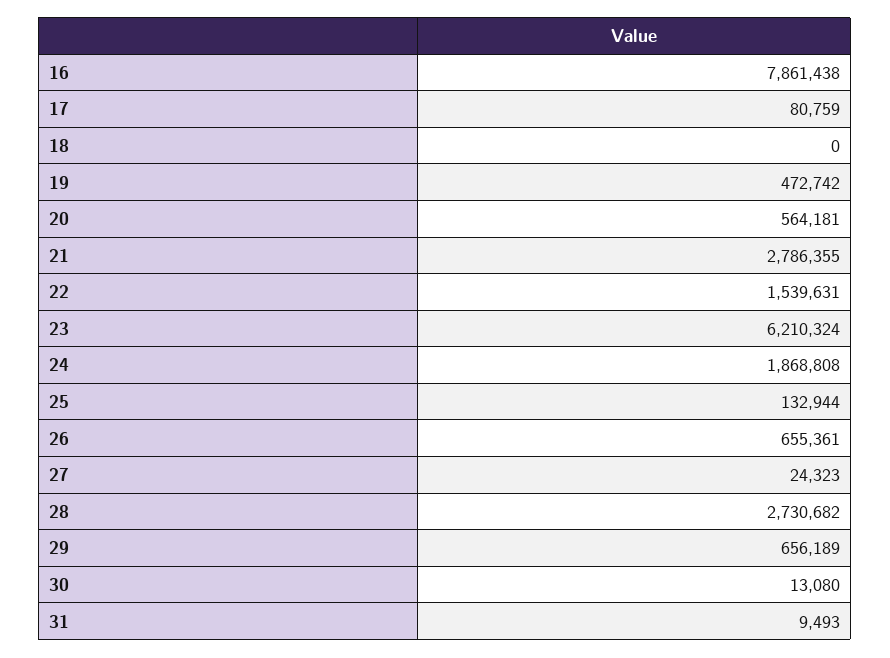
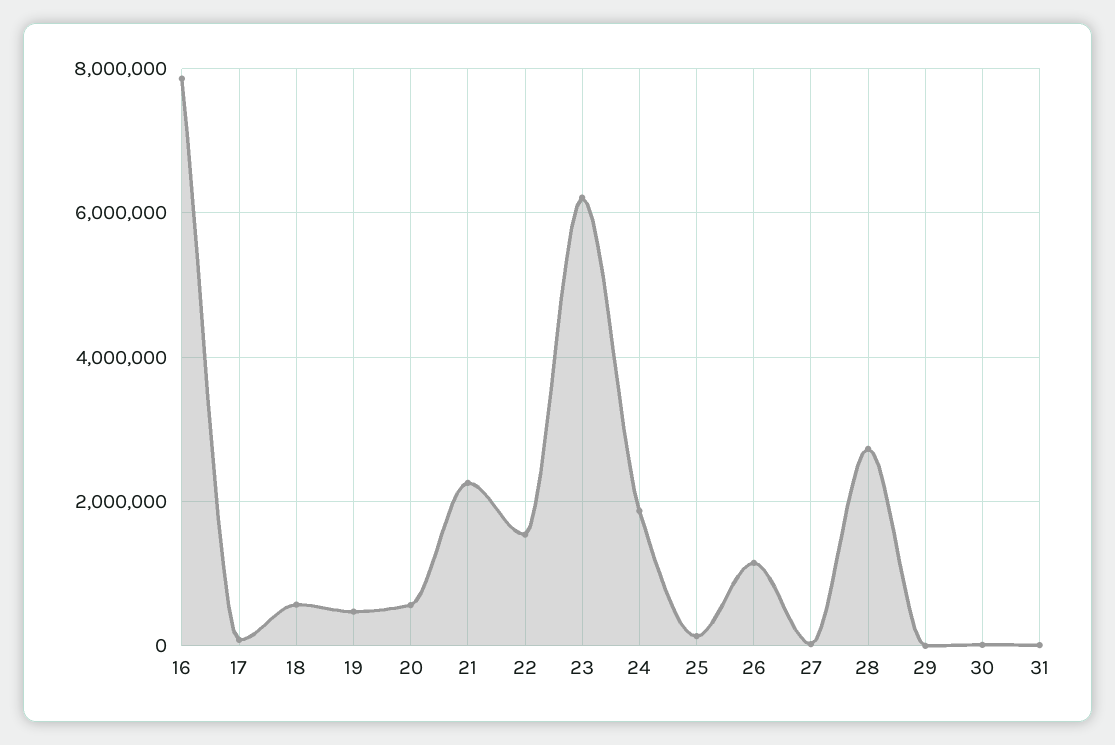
  {
    "16": 7861438,
    "17": 80759,
-   "18": 0,
+   "18": 600000,
    "19": 472742,
    "20": 564181,
-   "21": 2786355,
+   "21": 2200000,
    "22": 1539631,
    "23": 6210324,
    "24": 1868808,
    "25": 132944,
-   "26": 655361,
+   "26": 1200000,
    "27": 24323,
    "28": 2730682,
-   "29": 656189,
+   "29": 0,
    "30": 13080,
    "31": 9493
  }

